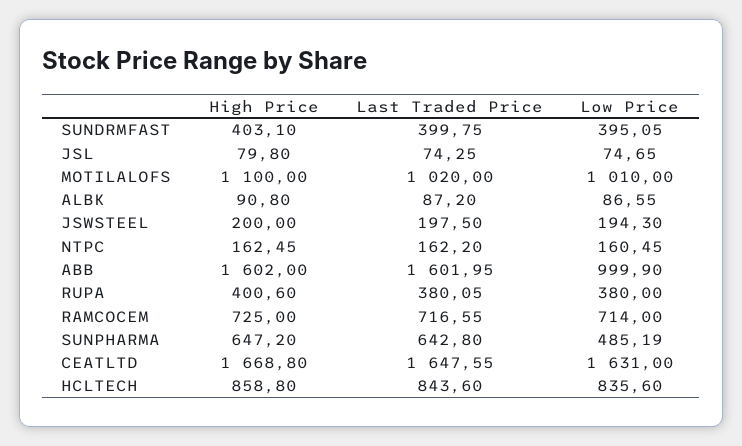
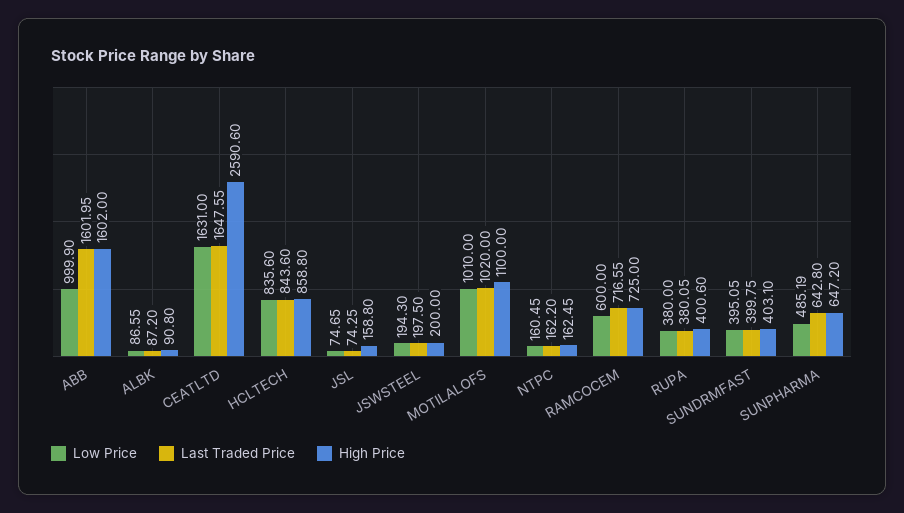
  {
    "High Price": {
      "SUNDRMFAST": 403.1,
-     "JSL": 79.8,
+     "JSL": 158.8,
      "MOTILALOFS": 1100,
      "ALBK": 90.8,
      "JSWSTEEL": 200,
      "NTPC": 162.45,
      "ABB": 1602,
      "RUPA": 400.6,
      "RAMCOCEM": 725,
      "SUNPHARMA": 647.2,
-     "CEATLTD": 1668.8,
+     "CEATLTD": 2590.6,
      "HCLTECH": 858.8
    },
    "Last Traded Price": {
      "SUNDRMFAST": 399.75,
      "JSL": 74.25,
      "MOTILALOFS": 1020,
      "ALBK": 87.2,
      "JSWSTEEL": 197.5,
      "NTPC": 162.2,
      "ABB": 1601.95,
      "RUPA": 380.05,
      "RAMCOCEM": 716.55,
      "SUNPHARMA": 642.8,
      "CEATLTD": 1647.55,
      "HCLTECH": 843.6
    },
    "Low Price": {
      "SUNDRMFAST": 395.05,
      "JSL": 74.65,
      "MOTILALOFS": 1010,
      "ALBK": 86.55,
      "JSWSTEEL": 194.3,
      "NTPC": 160.45,
      "ABB": 999.9,
      "RUPA": 380,
-     "RAMCOCEM": 714,
+     "RAMCOCEM": 600,
      "SUNPHARMA": 485.19,
      "CEATLTD": 1631,
      "HCLTECH": 835.6
    }
  }

